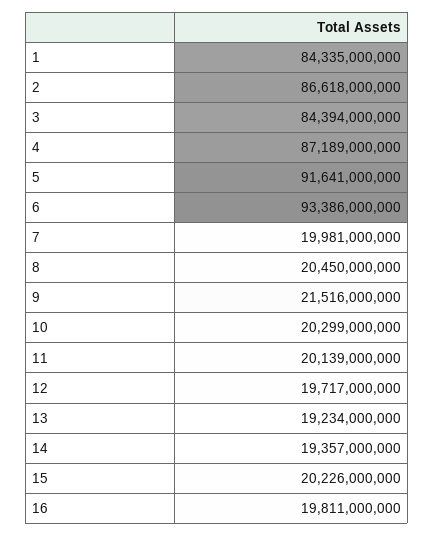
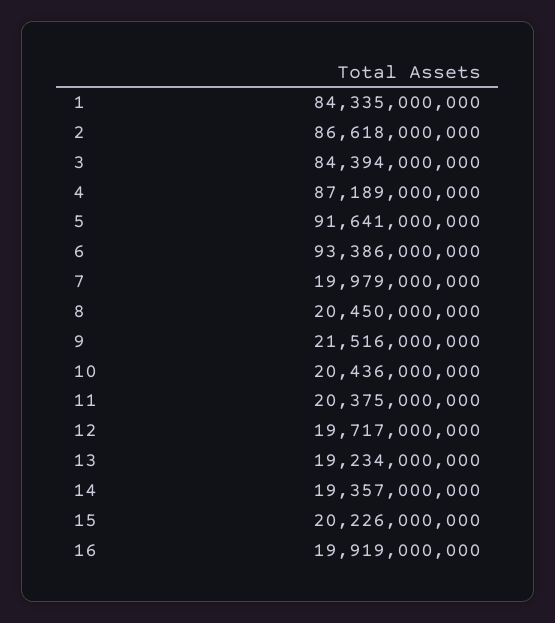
  {
    "1": 84335000000,
    "2": 86618000000,
    "3": 84394000000,
    "4": 87189000000,
    "5": 91641000000,
    "6": 93386000000,
-   "7": 19981000000,
+   "7": 19979000000,
    "8": 20450000000,
    "9": 21516000000,
-   "10": 20299000000,
+   "10": 20436000000,
-   "11": 20139000000,
+   "11": 20375000000,
    "12": 19717000000,
    "13": 19234000000,
    "14": 19357000000,
    "15": 20226000000,
-   "16": 19811000000
+   "16": 19919000000
  }

